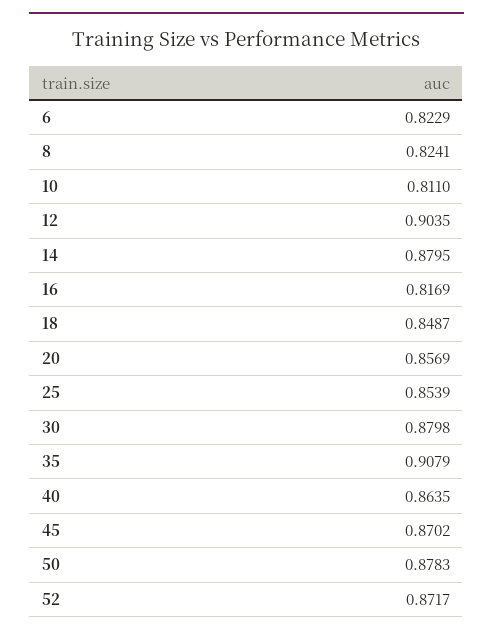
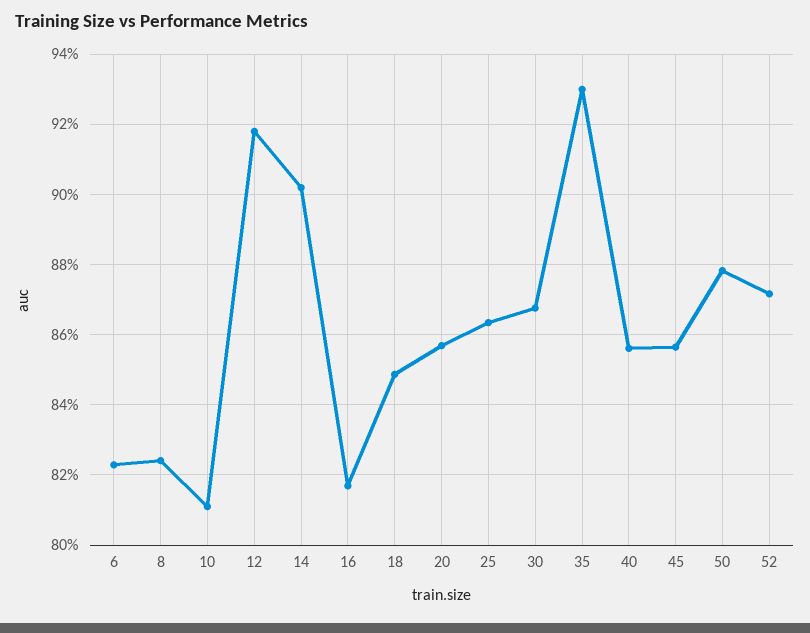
  {
    "6": 0.8229,
    "8": 0.8241,
    "10": 0.811,
-   "12": 0.9035,
+   "12": 0.918,
-   "14": 0.8795,
+   "14": 0.902,
    "16": 0.8169,
    "18": 0.8487,
    "20": 0.8569,
-   "25": 0.8539,
+   "25": 0.864,
-   "30": 0.8798,
+   "30": 0.868,
-   "35": 0.9079,
+   "35": 0.93,
-   "40": 0.8635,
+   "40": 0.856,
-   "45": 0.8702,
+   "45": 0.856,
    "50": 0.8783,
    "52": 0.8717
  }

